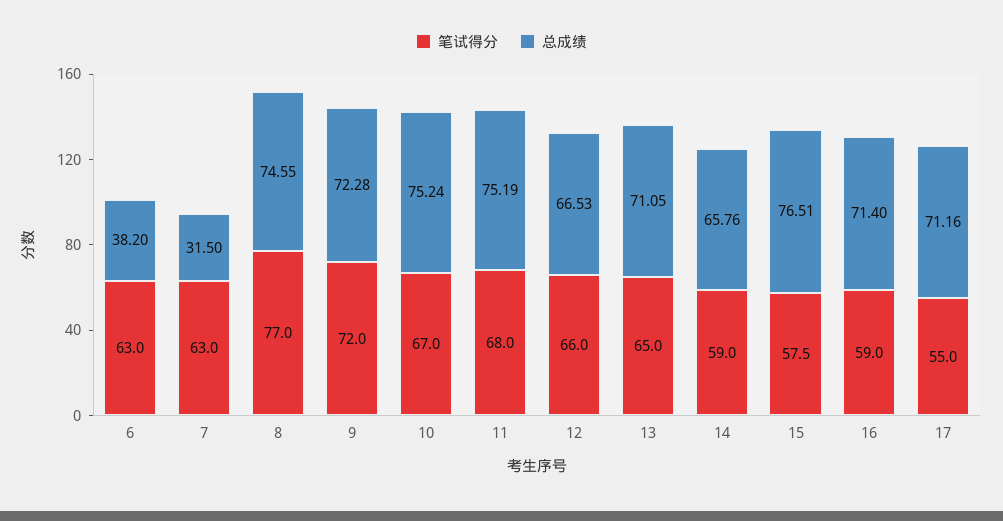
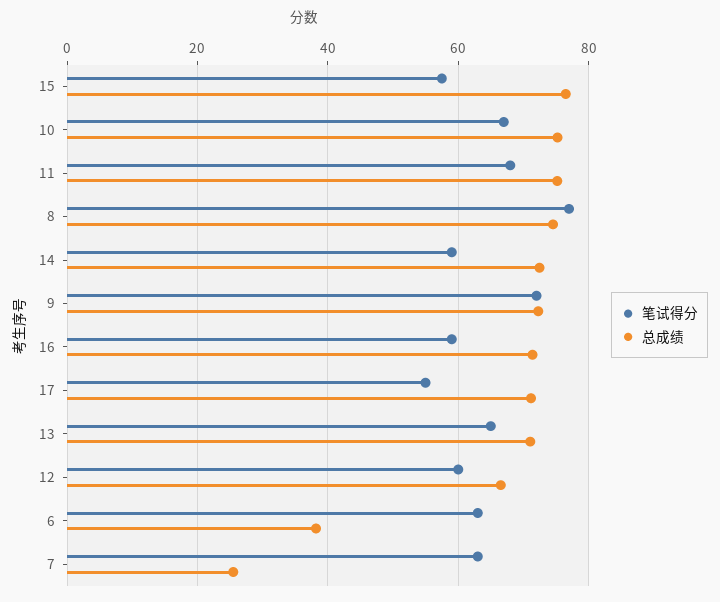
  {
    "笔试得分": {
      "6": 63,
      "7": 63,
      "8": 77,
      "9": 72,
      "10": 67,
      "11": 68,
-     "12": 66,
+     "12": 60,
      "13": 65,
      "14": 59,
      "15": 57.5,
      "16": 59,
      "17": 55
    },
    "总成绩": {
      "6": 38.2,
-     "7": 31.5,
+     "7": 26,
      "8": 74.55,
      "9": 72.28,
      "10": 75.24,
      "11": 75.19,
      "12": 66.53,
      "13": 71.05,
-     "14": 65.76,
+     "14": 72,
      "15": 76.51,
      "16": 71.4,
      "17": 71.16
    }
  }

